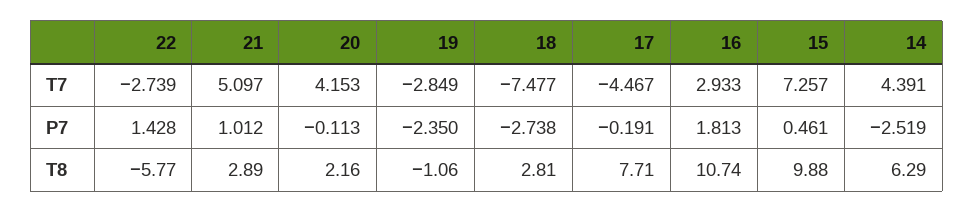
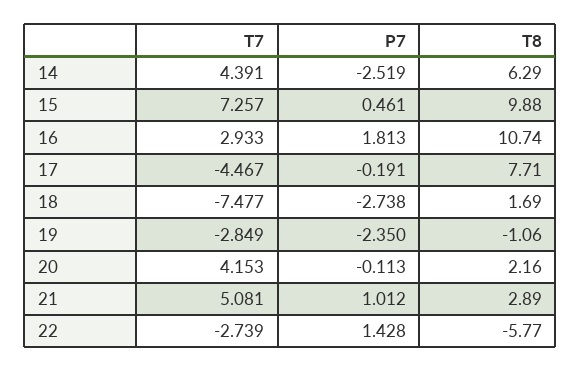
  {
    "22": {
      "T7": -2.739,
      "P7": 1.428,
      "T8": -5.77
    },
    "21": {
-     "T7": 5.097,
+     "T7": 5.081,
      "P7": 1.012,
      "T8": 2.89
    },
    "20": {
      "T7": 4.153,
      "P7": -0.113,
      "T8": 2.16
    },
    "19": {
      "T7": -2.849,
      "P7": -2.35,
      "T8": -1.06
    },
    "18": {
      "T7": -7.477,
      "P7": -2.738,
-     "T8": 2.81
+     "T8": 1.69
    },
    "17": {
      "T7": -4.467,
      "P7": -0.191,
      "T8": 7.71
    },
    "16": {
      "T7": 2.933,
      "P7": 1.813,
      "T8": 10.74
    },
    "15": {
      "T7": 7.257,
      "P7": 0.461,
      "T8": 9.88
    },
    "14": {
      "T7": 4.391,
      "P7": -2.519,
      "T8": 6.29
    }
  }

